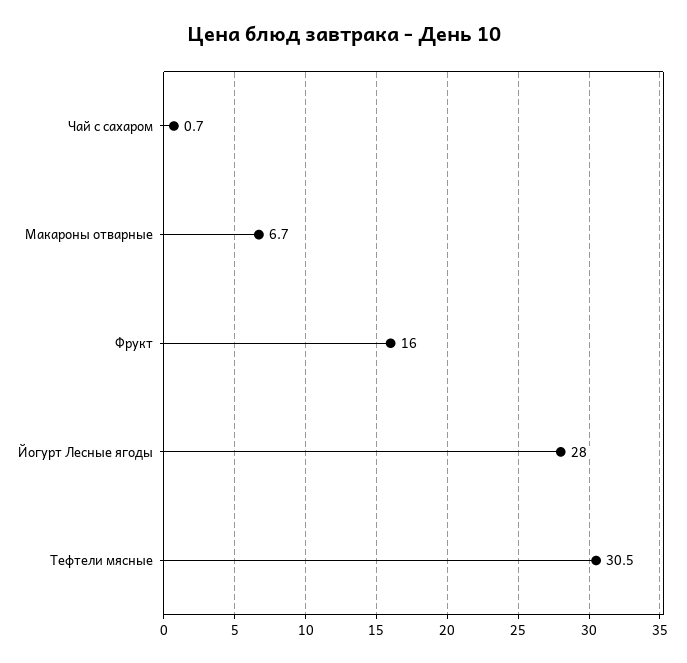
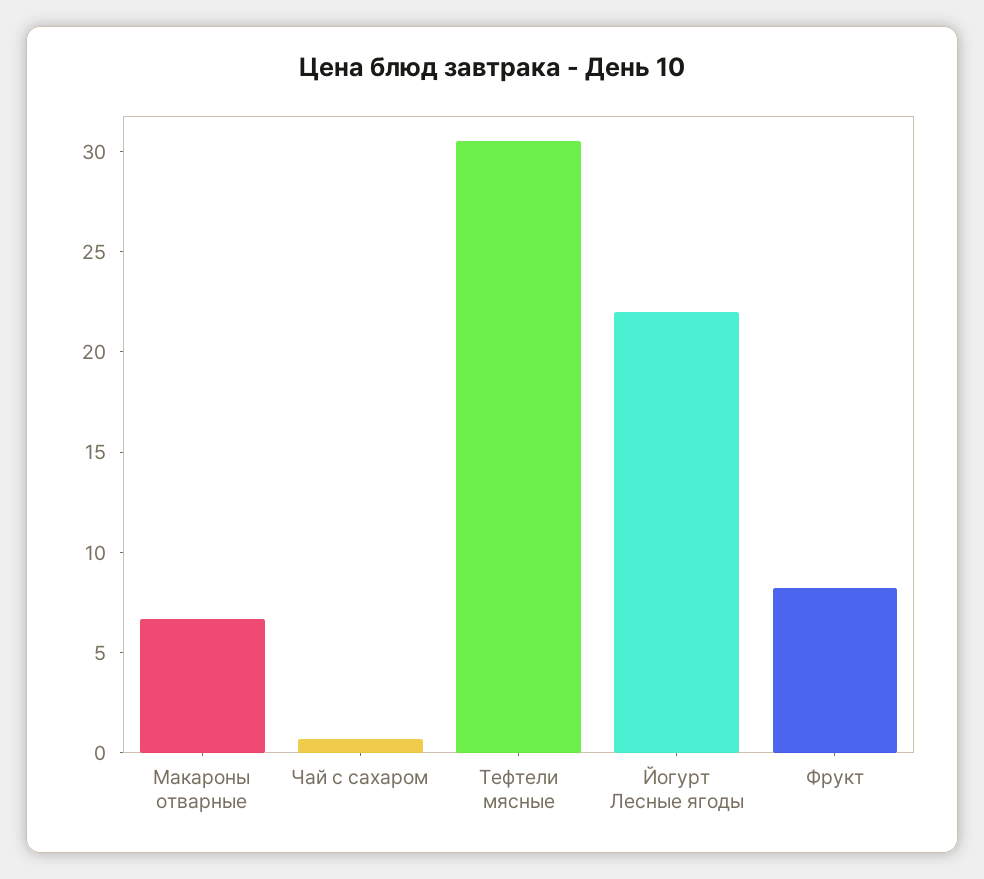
  {
    "Чай с сахаром": 0.7,
    "Макароны отварные": 6.7,
-   "Фрукт": 16,
+   "Фрукт": 8,
-   "Йогурт Лесные ягоды": 28,
+   "Йогурт Лесные ягоды": 22,
    "Тефтели мясные": 30.5
  }

